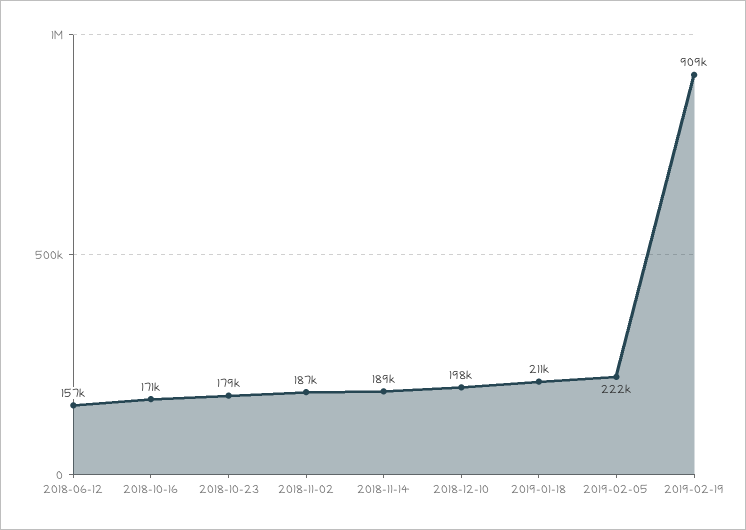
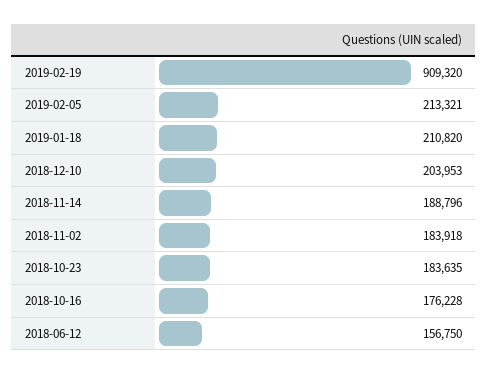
  {
    "2018-06-12": 156750,
-   "2018-10-16": 171000,
+   "2018-10-16": 176228,
-   "2018-10-23": 179000,
+   "2018-10-23": 183635,
-   "2018-11-02": 187000,
+   "2018-11-02": 183918,
    "2018-11-14": 188796,
-   "2018-12-10": 198000,
+   "2018-12-10": 203953,
    "2019-01-18": 210820,
-   "2019-02-05": 222000,
+   "2019-02-05": 213321,
    "2019-02-19": 909320
  }

